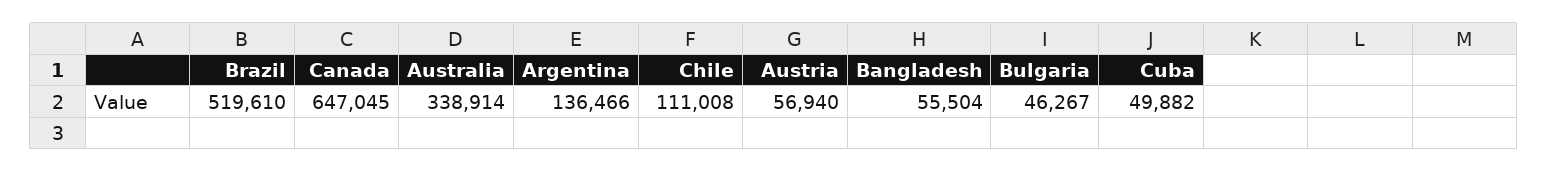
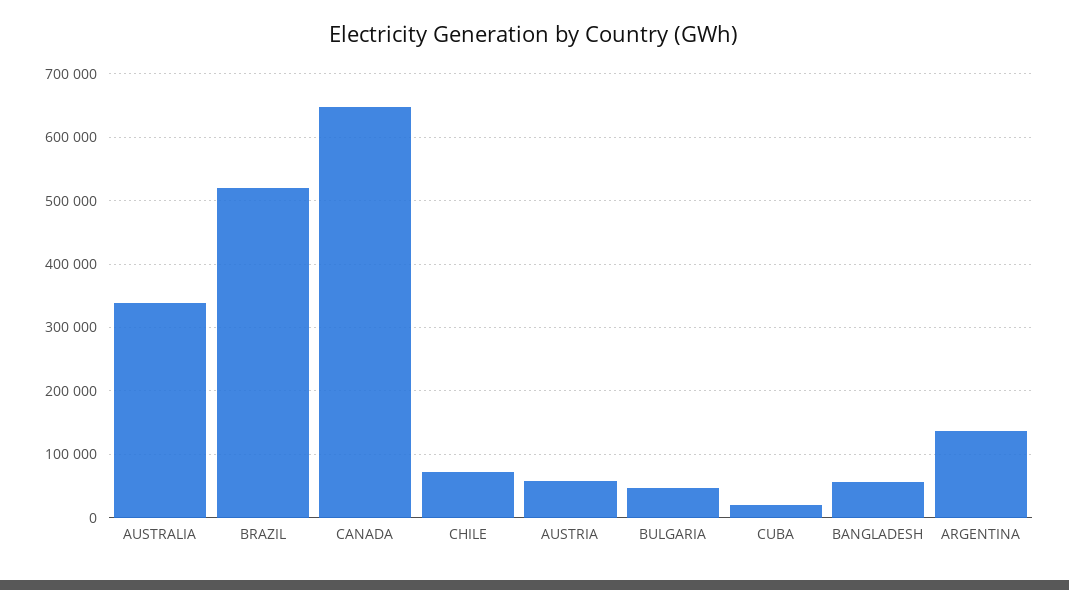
  {
    "Brazil": 519610,
    "Canada": 647045,
    "Australia": 338914,
    "Argentina": 136466,
-   "Chile": 111008,
+   "Chile": 70000,
    "Austria": 56940,
    "Bangladesh": 55504,
    "Bulgaria": 46267,
-   "Cuba": 49882
+   "Cuba": 20000
  }

